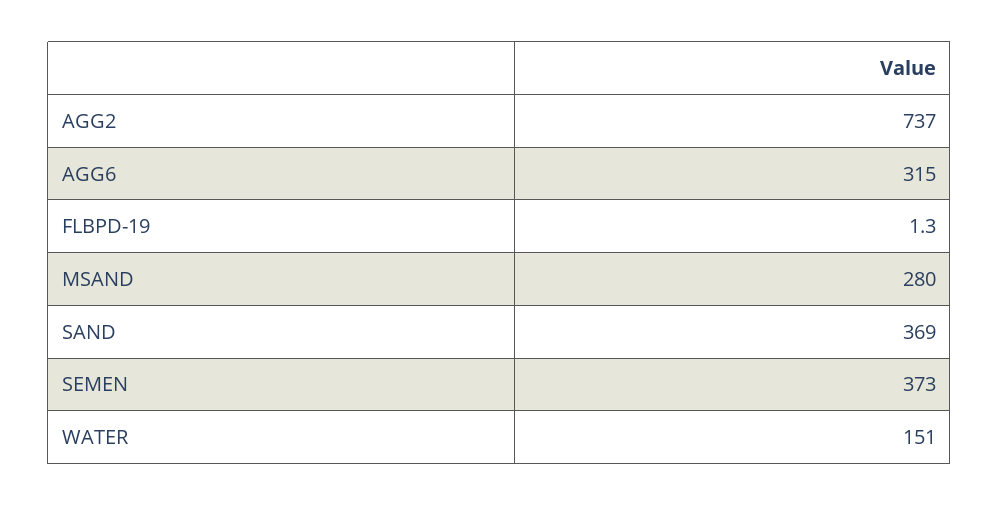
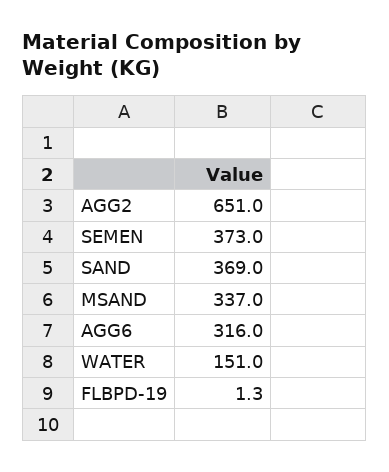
  {
-   "AGG2": 737,
+   "AGG2": 651,
-   "AGG6": 315,
+   "AGG6": 316,
    "FLBPD-19": 1.3,
-   "MSAND": 280,
+   "MSAND": 337,
    "SAND": 369,
    "SEMEN": 373,
    "WATER": 151
  }

